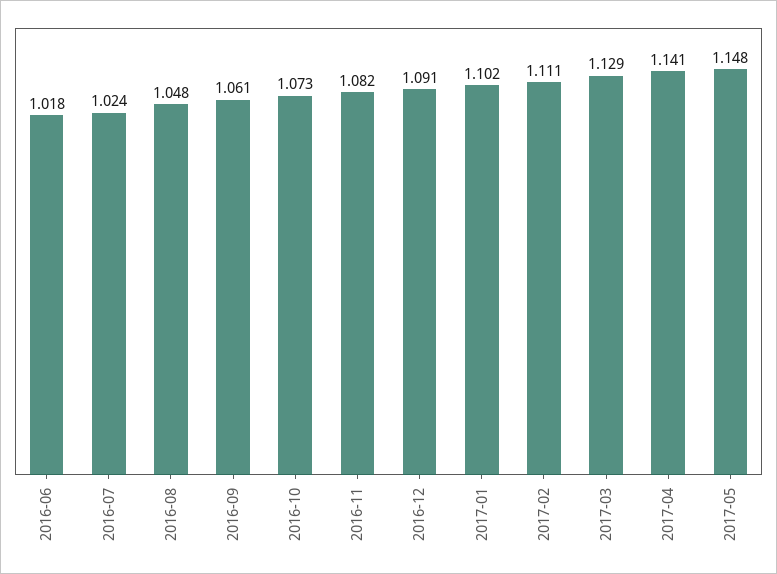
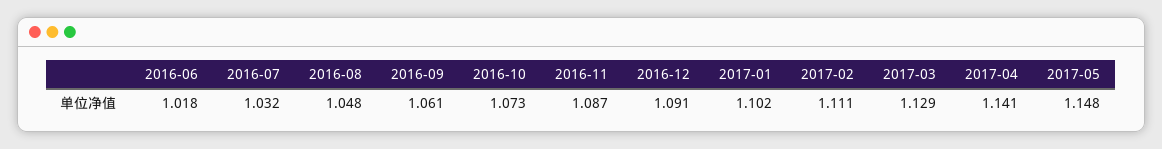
  {
    "2016-06": 1.018,
-   "2016-07": 1.024,
+   "2016-07": 1.032,
    "2016-08": 1.048,
    "2016-09": 1.061,
    "2016-10": 1.073,
-   "2016-11": 1.082,
+   "2016-11": 1.087,
    "2016-12": 1.091,
    "2017-01": 1.102,
    "2017-02": 1.111,
    "2017-03": 1.129,
    "2017-04": 1.141,
    "2017-05": 1.148
  }

